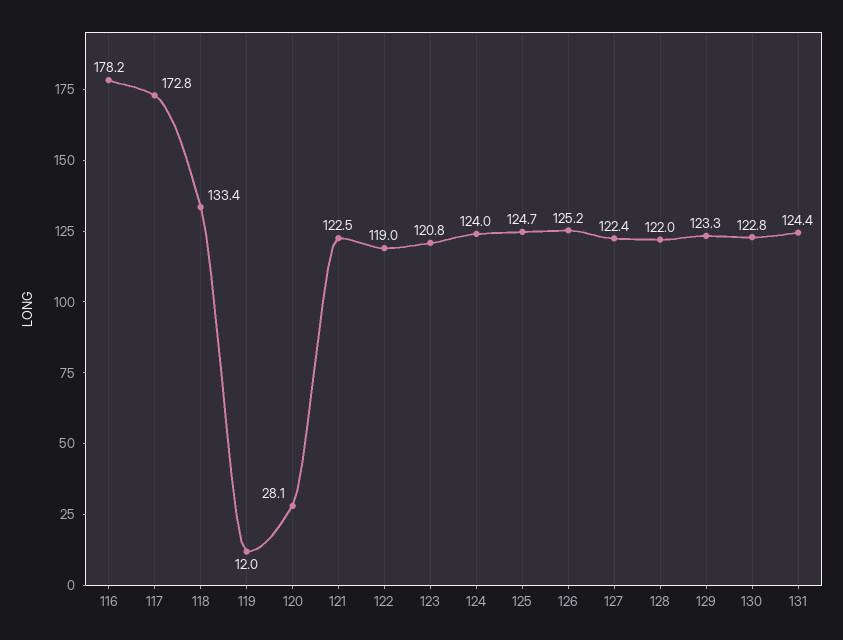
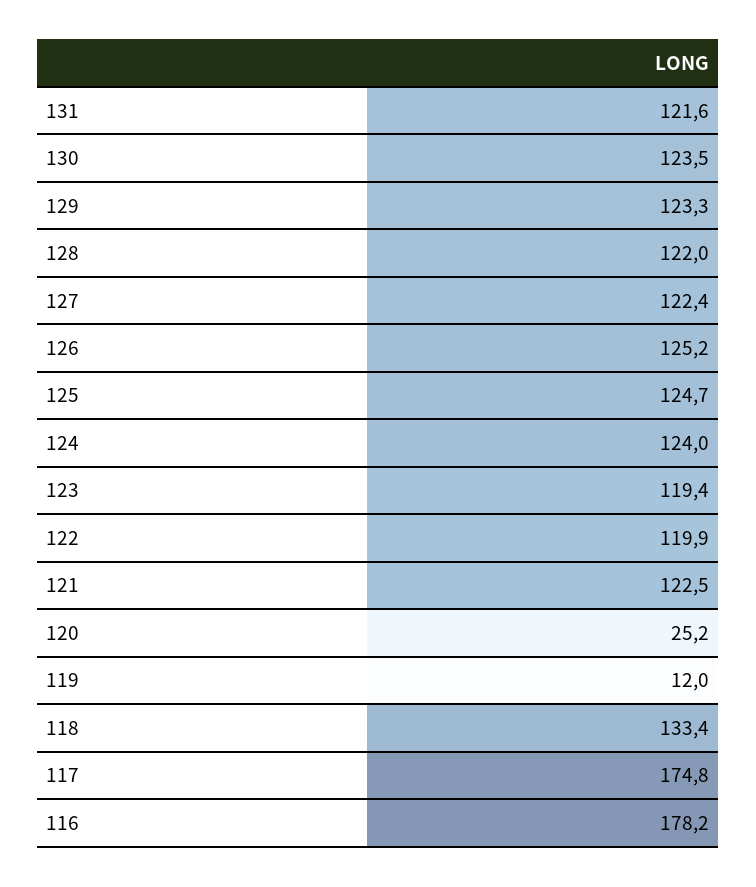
  {
    "116": 178.2,
-   "117": 172.8,
+   "117": 174.8,
    "118": 133.4,
    "119": 12,
-   "120": 28.1,
+   "120": 25.2,
    "121": 122.5,
-   "122": 119,
+   "122": 119.9,
-   "123": 120.8,
+   "123": 119.4,
    "124": 124,
    "125": 124.7,
    "126": 125.2,
    "127": 122.4,
    "128": 122,
    "129": 123.3,
-   "130": 122.8,
+   "130": 123.5,
-   "131": 124.4
+   "131": 121.6
  }

